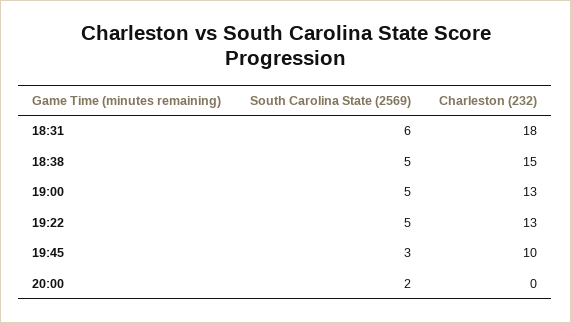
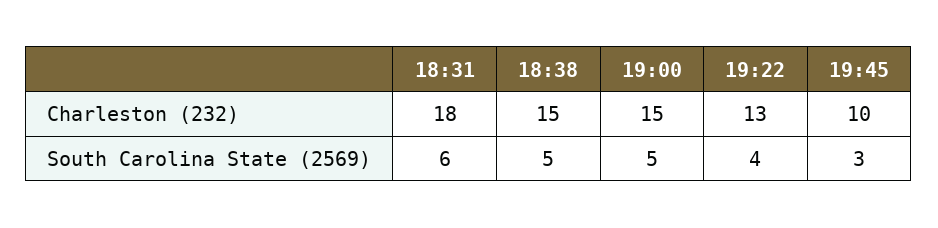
  {
    "South Carolina State (2569)": {
      "18:31": 6,
      "18:38": 5,
      "19:00": 5,
-     "19:22": 5,
+     "19:22": 4,
-     "19:45": 3,
+     "19:45": 3
-     "20:00": 2
    },
    "Charleston (232)": {
      "18:31": 18,
      "18:38": 15,
-     "19:00": 13,
+     "19:00": 15,
      "19:22": 13,
-     "19:45": 10,
+     "19:45": 10
-     "20:00": 0
    }
  }

